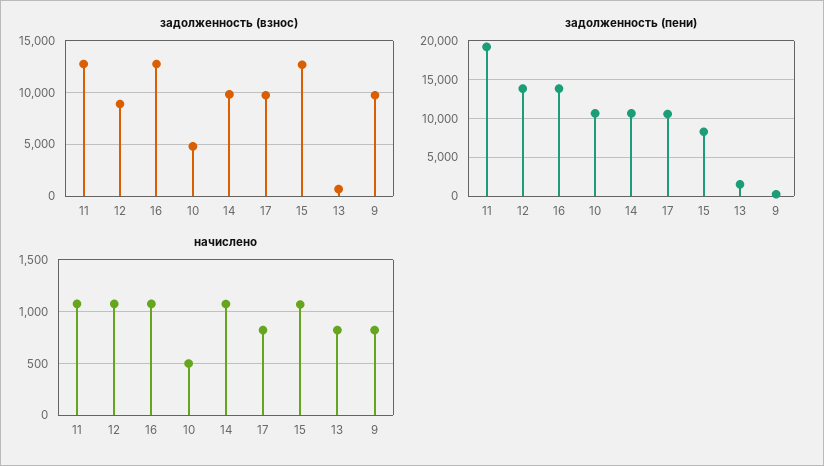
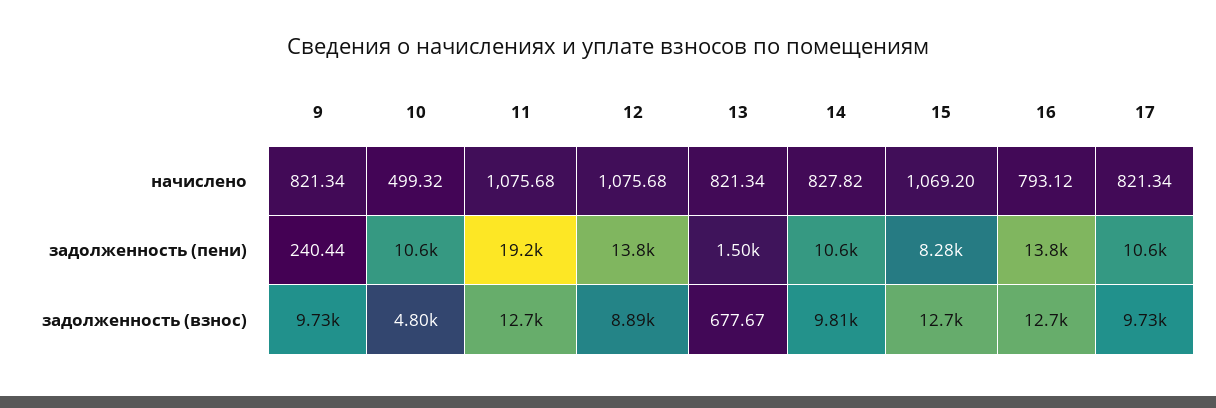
  {
    "задолженность (взнос)": {
      "11": 12700,
      "12": 8890,
      "16": 12700,
      "10": 4800,
      "14": 9810,
      "17": 9730,
      "15": 12700,
      "13": 677.67,
      "9": 9730
    },
    "задолженность (пени)": {
      "11": 19200,
      "12": 13800,
      "16": 13800,
      "10": 10600,
      "14": 10600,
      "17": 10600,
      "15": 8280,
      "13": 1500,
      "9": 240.44
    },
    "начислено": {
      "11": 1075.68,
      "12": 1075.68,
-     "16": 1100,
+     "16": 793.12,
      "10": 499.32,
-     "14": 1100,
+     "14": 827.82,
      "17": 821.34,
      "15": 1069.2,
      "13": 821.34,
      "9": 821.34
    }
  }

